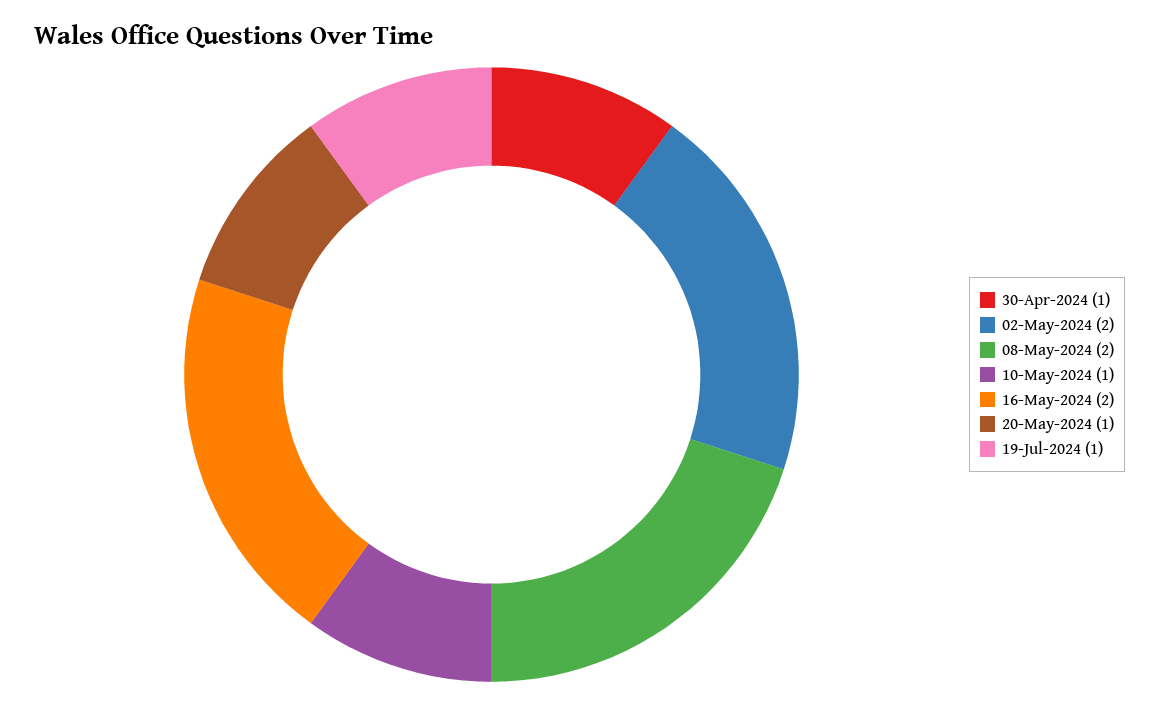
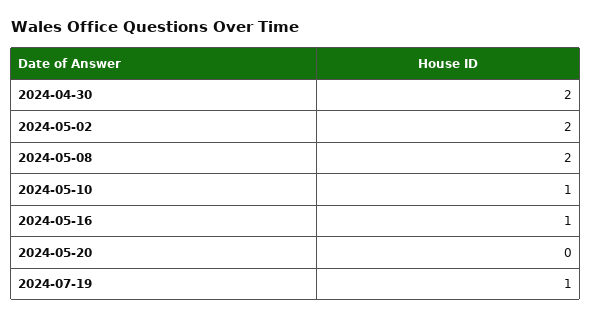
  {
-   "30-Apr-2024": 1,
+   "30-Apr-2024": 2,
    "02-May-2024": 2,
    "08-May-2024": 2,
    "10-May-2024": 1,
-   "16-May-2024": 2,
+   "16-May-2024": 1,
-   "20-May-2024": 1,
+   "20-May-2024": 0,
    "19-Jul-2024": 1
  }

